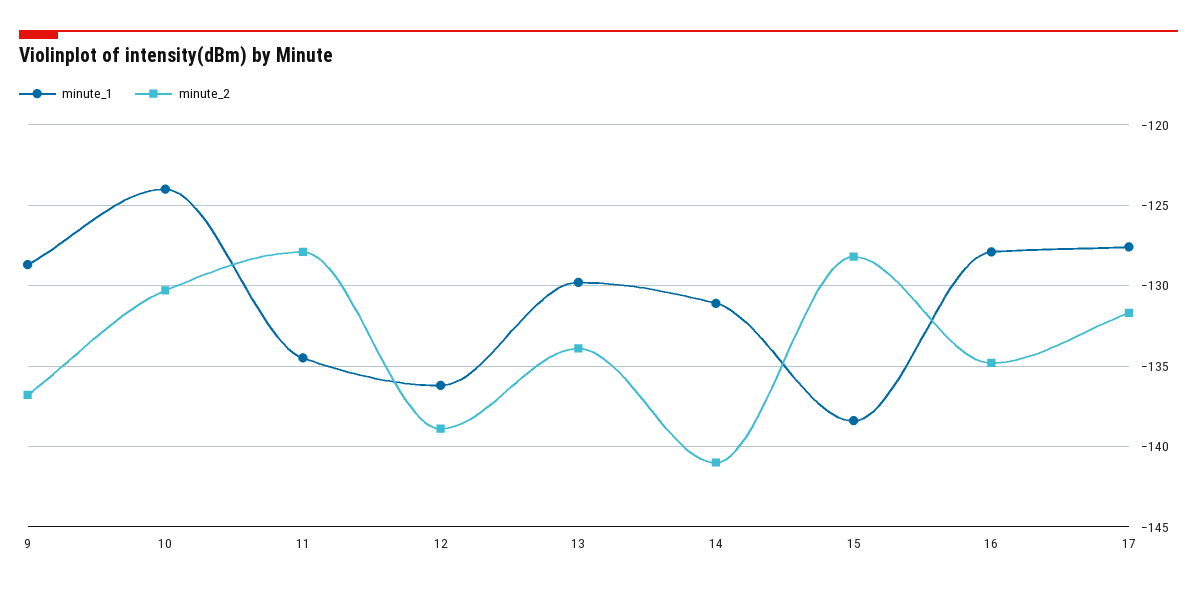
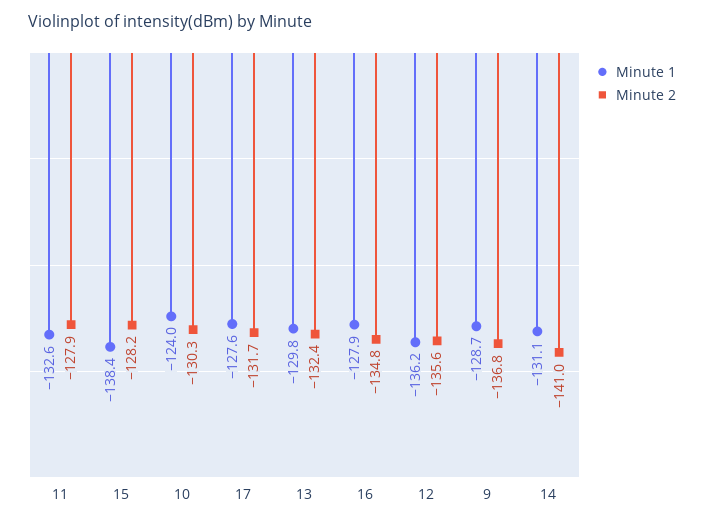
  {
    "minute_1": {
      "9": -128.7,
      "10": -124,
-     "11": -134.5,
+     "11": -132.6,
      "12": -136.2,
      "13": -129.8,
      "14": -131.1,
      "15": -138.4,
      "16": -127.9,
      "17": -127.6
    },
    "minute_2": {
      "9": -136.8,
      "10": -130.3,
      "11": -127.9,
-     "12": -139,
+     "12": -135.6,
-     "13": -134,
+     "13": -132.4,
      "14": -141,
      "15": -128.2,
      "16": -134.8,
      "17": -131.7
    }
  }

